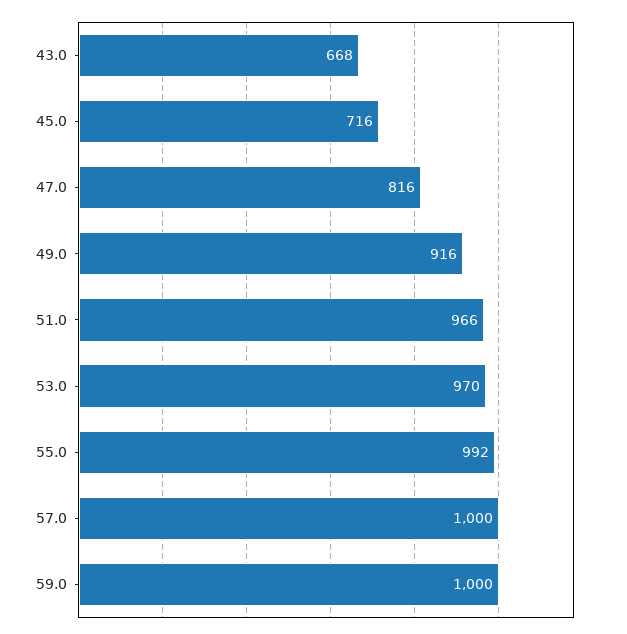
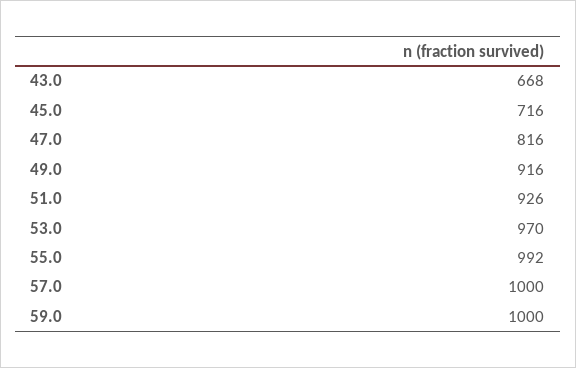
  {
    "43.0": 668,
    "45.0": 716,
    "47.0": 816,
    "49.0": 916,
-   "51.0": 966,
+   "51.0": 926,
    "53.0": 970,
    "55.0": 992,
    "57.0": 1000,
    "59.0": 1000
  }

